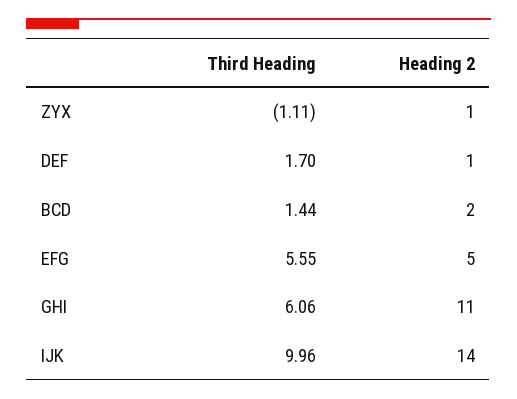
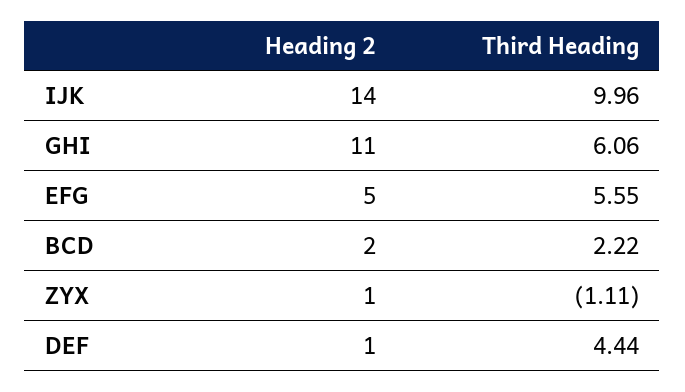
  {
    "Third Heading": {
      "ZYX": -1.11,
-     "DEF": 1.7,
+     "DEF": 4.44,
-     "BCD": 1.44,
+     "BCD": 2.22,
      "EFG": 5.55,
      "GHI": 6.06,
      "IJK": 9.96
    },
    "Heading 2": {
      "ZYX": 1,
      "DEF": 1,
      "BCD": 2,
      "EFG": 5,
      "GHI": 11,
      "IJK": 14
    }
  }

